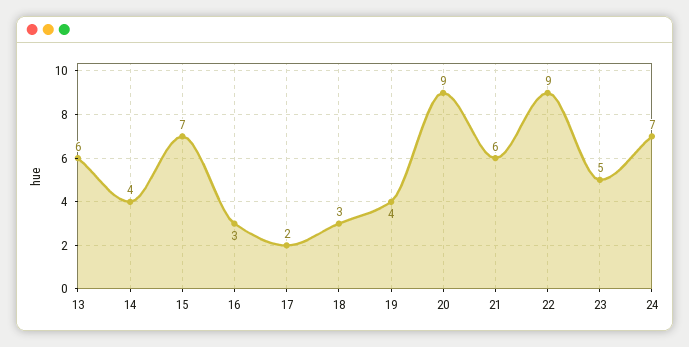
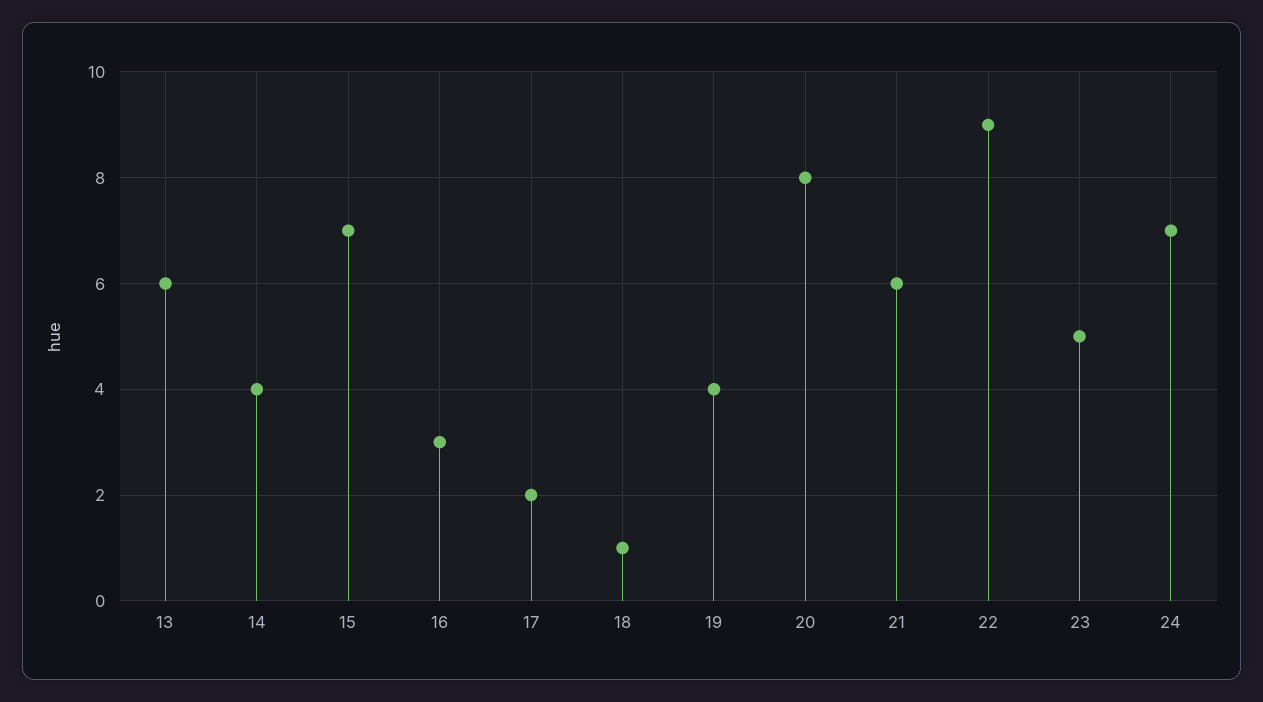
  {
    "13": 6,
    "14": 4,
    "15": 7,
    "16": 3,
    "17": 2,
-   "18": 3,
+   "18": 1,
    "19": 4,
-   "20": 9,
+   "20": 8,
    "21": 6,
    "22": 9,
    "23": 5,
    "24": 7
  }

